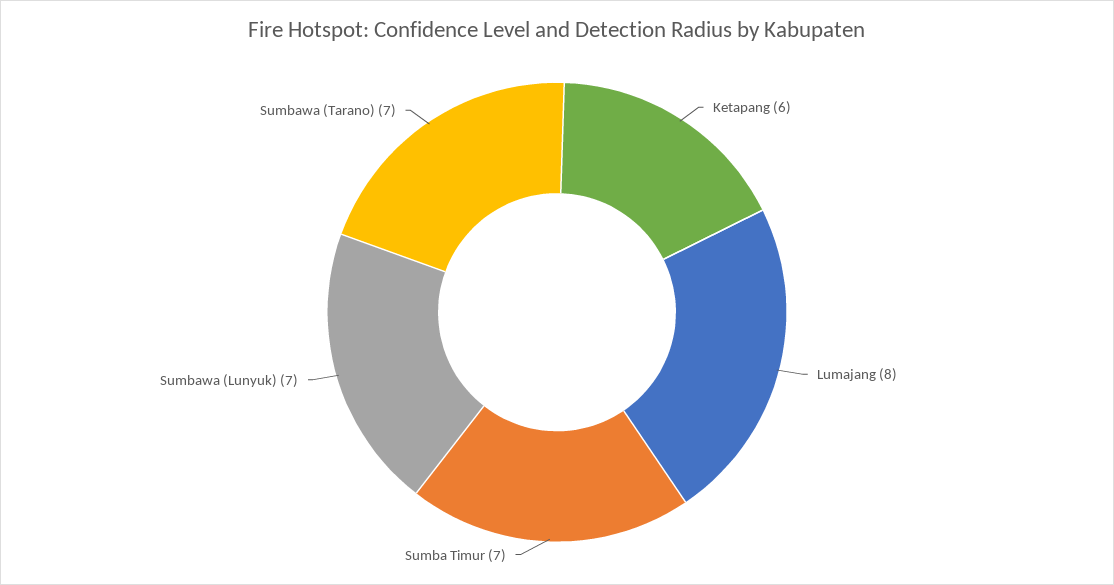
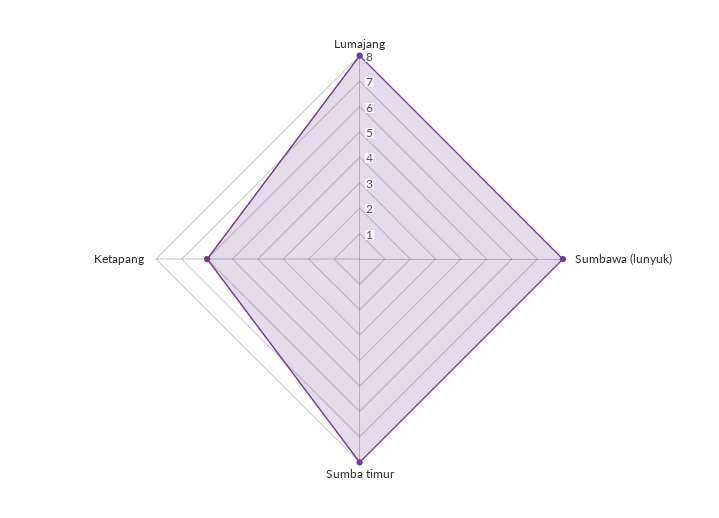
  {
    "Ketapang": 6,
    "Lumajang": 8,
-   "Sumba Timur": 7,
+   "Sumba Timur": 8,
-   "Sumbawa (Lunyuk)": 7,
+   "Sumbawa (Lunyuk)": 8
-   "Sumbawa (Tarano)": 7
  }

